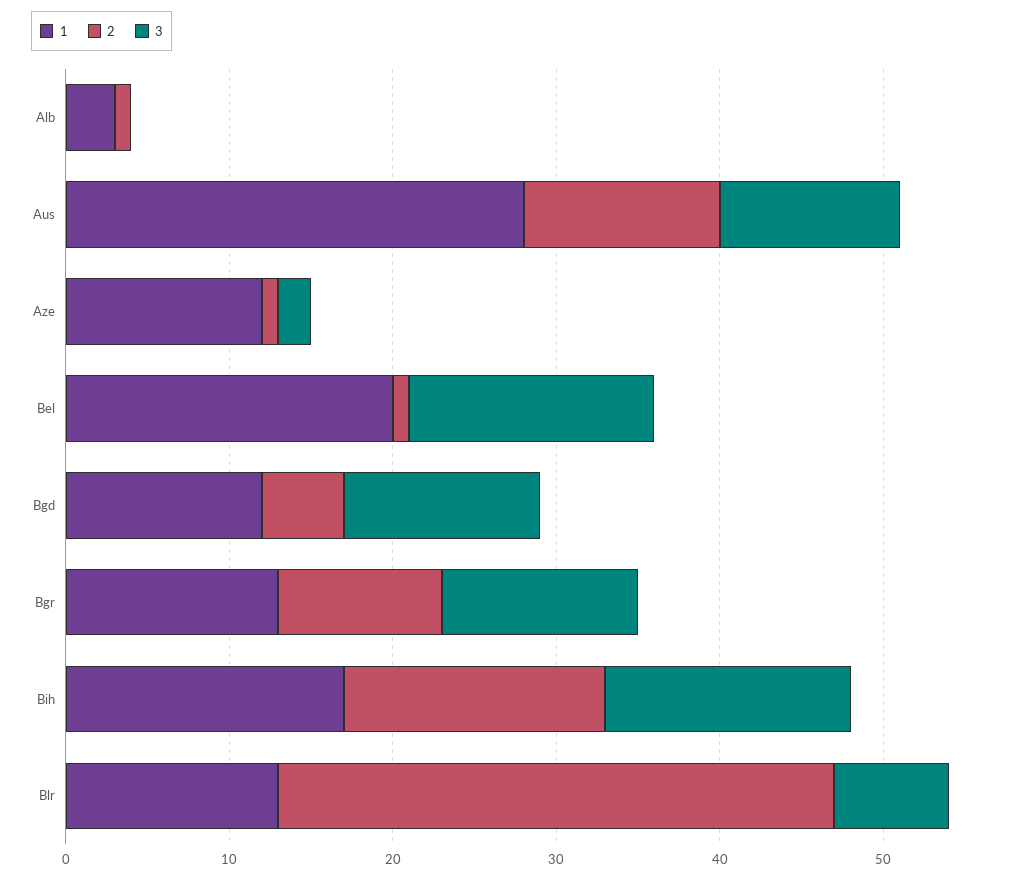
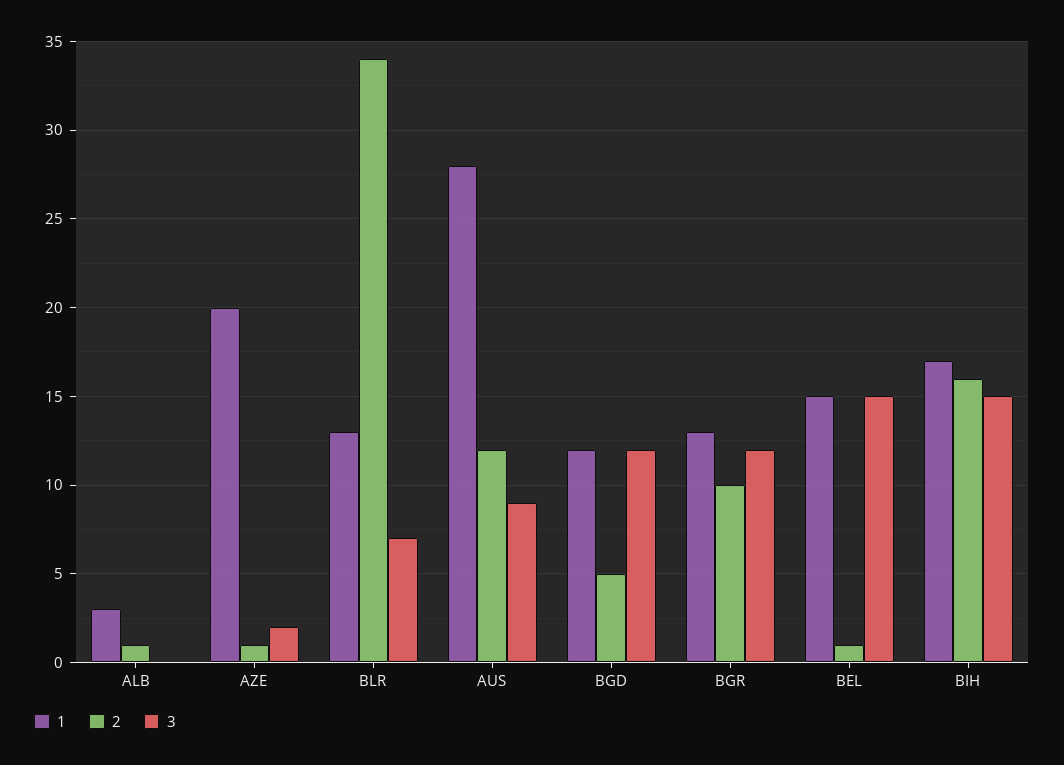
  {
    "1": {
      "Alb": 3,
      "Aus": 28,
-     "Aze": 12,
+     "Aze": 20,
-     "Bel": 20,
+     "Bel": 15,
      "Bgd": 12,
      "Bgr": 13,
      "Bih": 17,
      "Blr": 13
    },
    "2": {
      "Alb": 1,
      "Aus": 12,
      "Aze": 1,
      "Bel": 1,
      "Bgd": 5,
      "Bgr": 10,
      "Bih": 16,
      "Blr": 34
    },
    "3": {
      "Alb": 0,
-     "Aus": 11,
+     "Aus": 9,
      "Aze": 2,
      "Bel": 15,
      "Bgd": 12,
      "Bgr": 12,
      "Bih": 15,
      "Blr": 7
    }
  }

